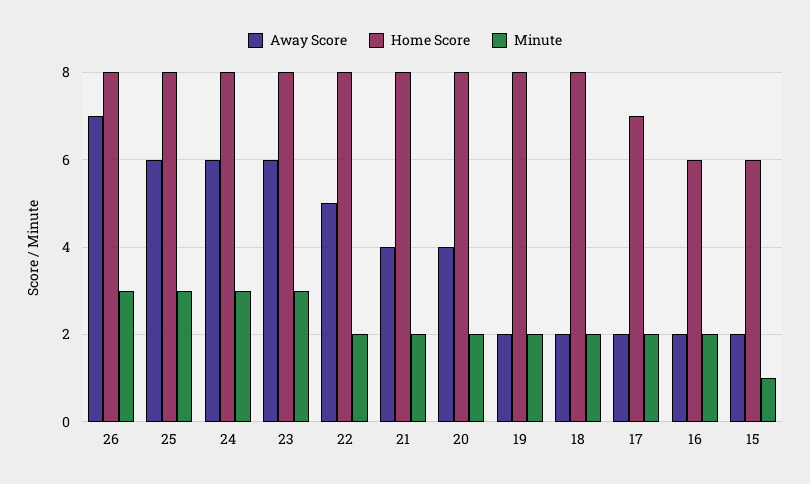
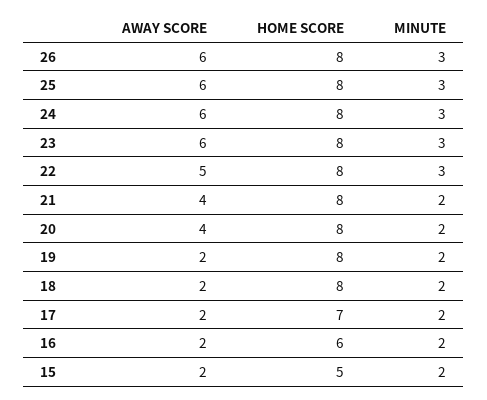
  {
    "Away Score": {
-     "26": 7,
+     "26": 6,
      "25": 6,
      "24": 6,
      "23": 6,
      "22": 5,
      "21": 4,
      "20": 4,
      "19": 2,
      "18": 2,
      "17": 2,
      "16": 2,
      "15": 2
    },
    "Home Score": {
      "26": 8,
      "25": 8,
      "24": 8,
      "23": 8,
      "22": 8,
      "21": 8,
      "20": 8,
      "19": 8,
      "18": 8,
      "17": 7,
      "16": 6,
-     "15": 6
+     "15": 5
    },
    "Minute": {
      "26": 3,
      "25": 3,
      "24": 3,
      "23": 3,
-     "22": 2,
+     "22": 3,
      "21": 2,
      "20": 2,
      "19": 2,
      "18": 2,
      "17": 2,
      "16": 2,
-     "15": 1
+     "15": 2
    }
  }

